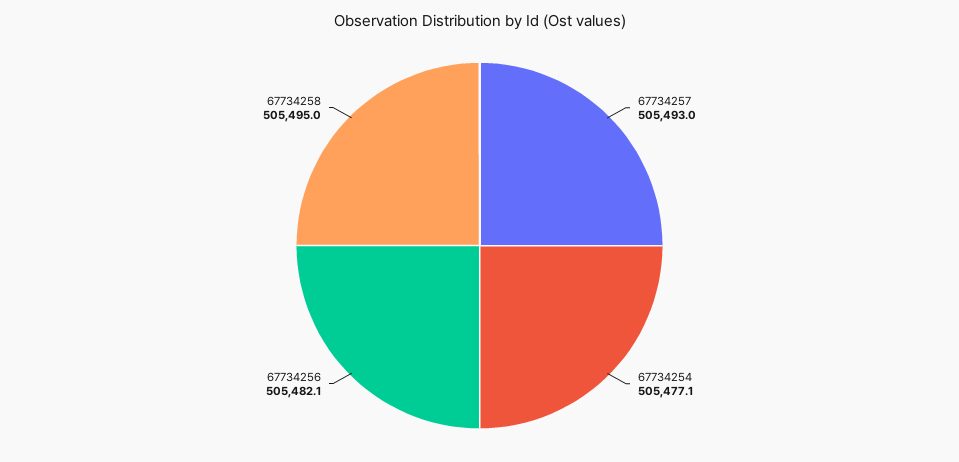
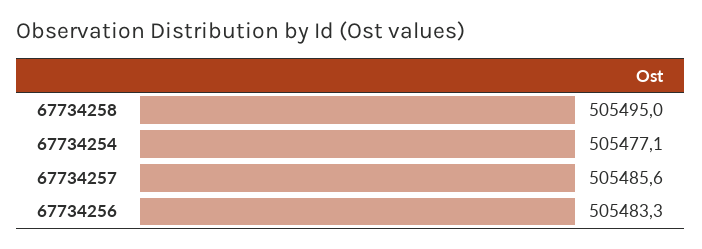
  {
-   "67734257": 505493,
+   "67734257": 505485.6,
    "67734254": 505477.1,
-   "67734256": 505482.1,
+   "67734256": 505483.3,
    "67734258": 505495
  }

